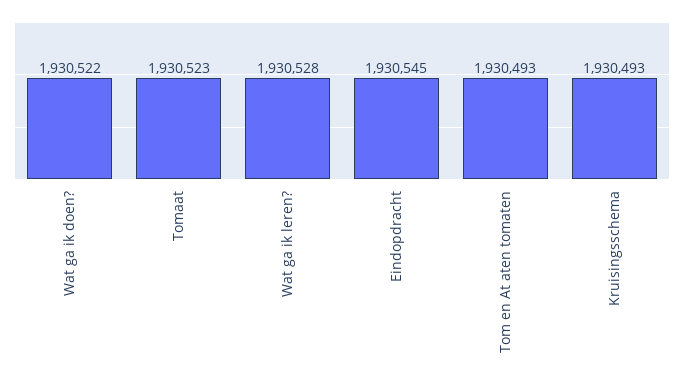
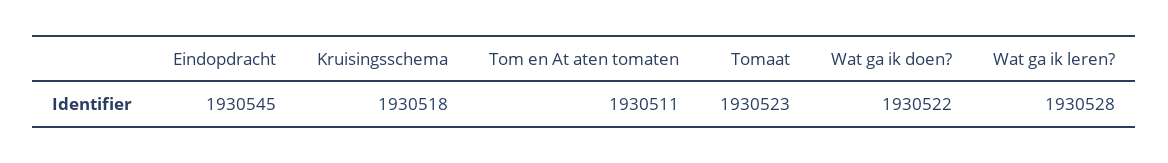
  {
    "Wat ga ik doen?": 1930522,
    "Tomaat": 1930523,
    "Wat ga ik leren?": 1930528,
    "Eindopdracht": 1930545,
-   "Tom en At aten tomaten": 1930493,
+   "Tom en At aten tomaten": 1930511,
-   "Kruisingsschema": 1930493
+   "Kruisingsschema": 1930518
  }

